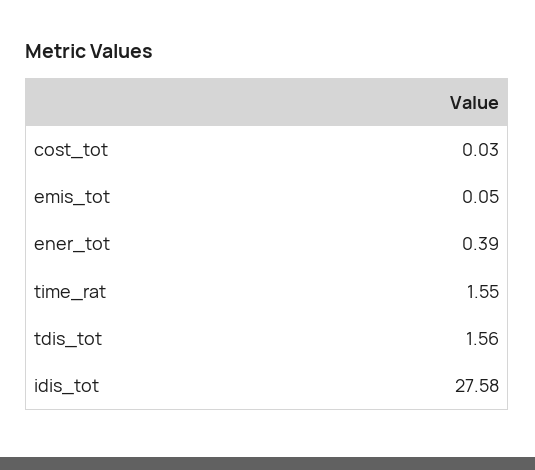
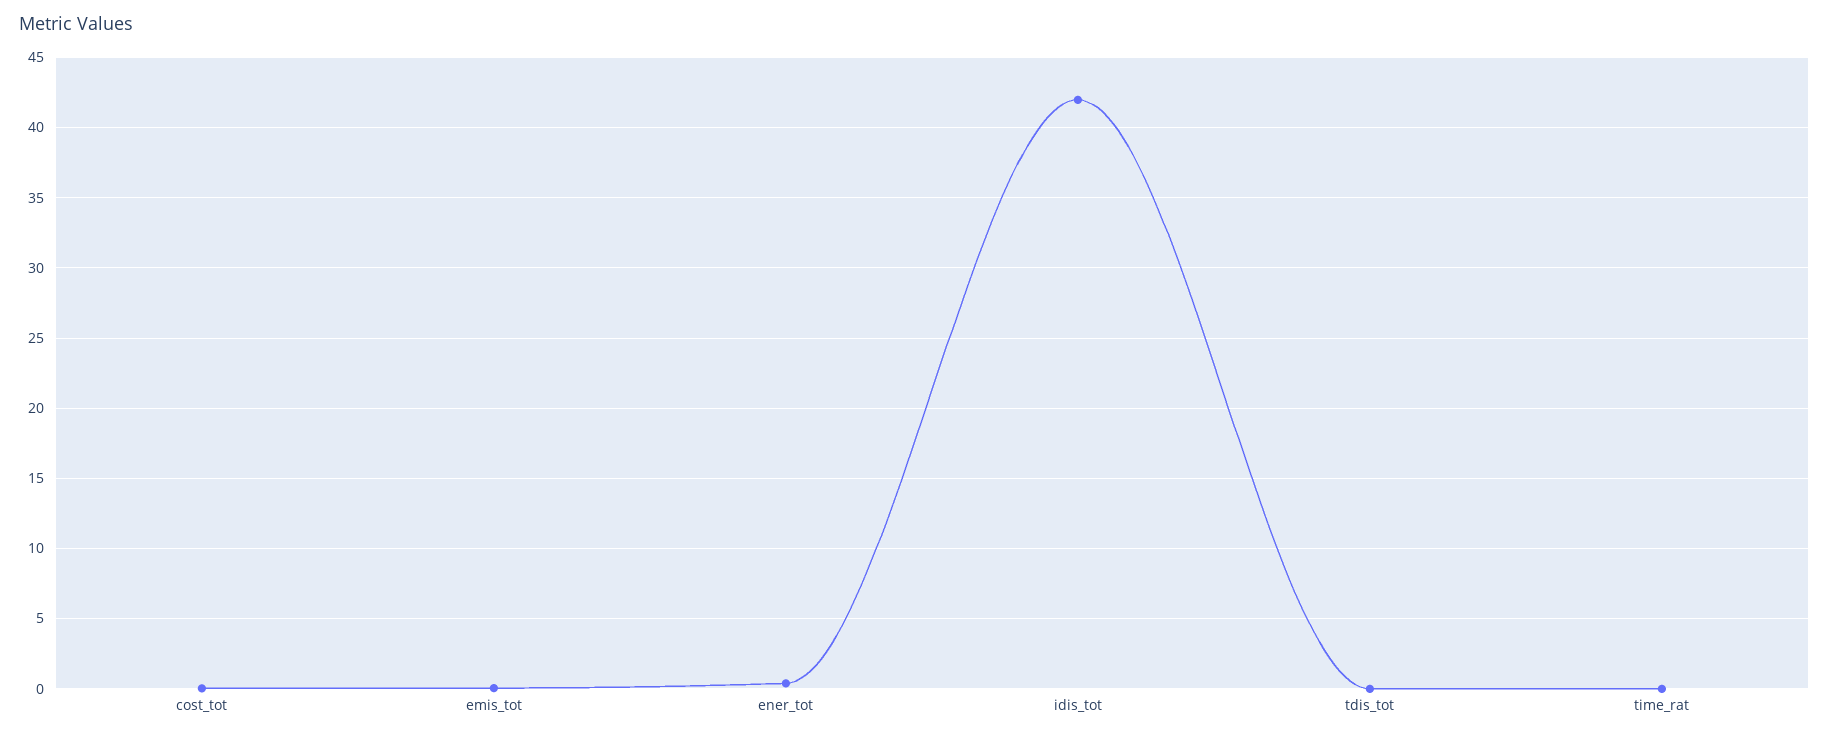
  {
    "cost_tot": 0.03,
    "emis_tot": 0.05,
    "ener_tot": 0.39,
-   "time_rat": 1.55,
+   "time_rat": 0,
-   "tdis_tot": 1.56,
+   "tdis_tot": 0,
-   "idis_tot": 27.58
+   "idis_tot": 42
  }

